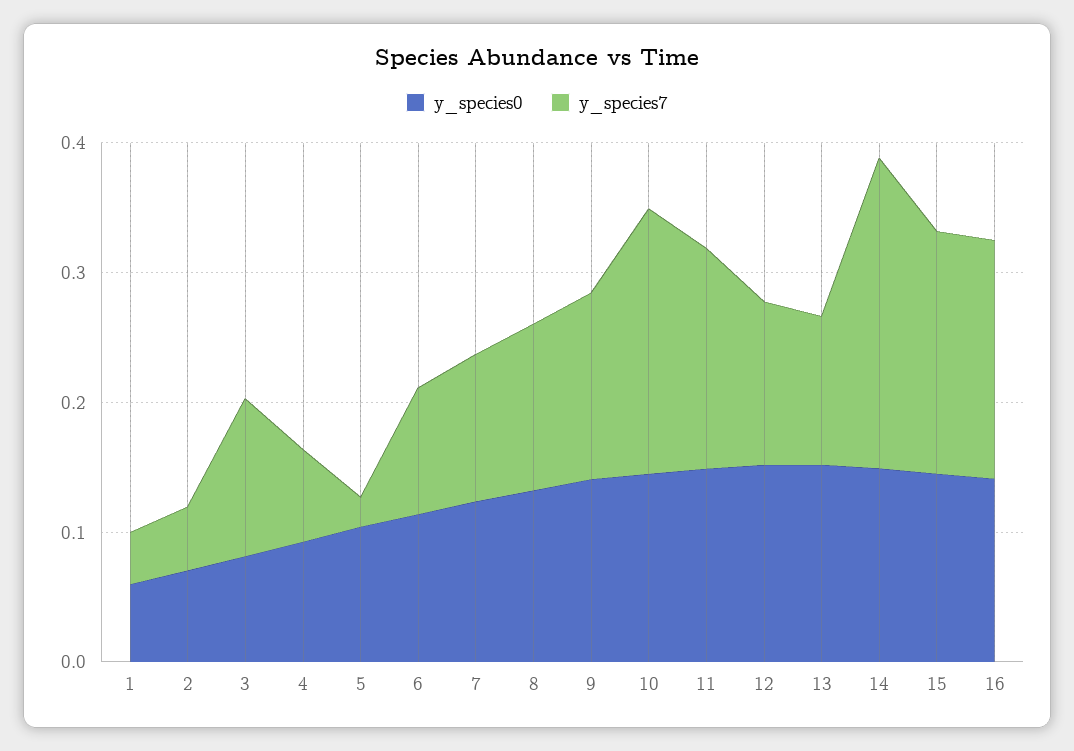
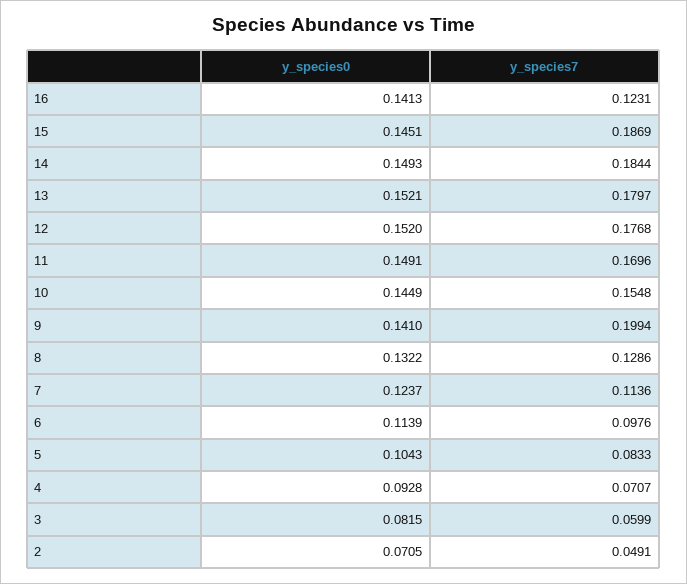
  {
    "y_species0": {
-     "1": 0.06,
      "2": 0.0705,
      "3": 0.0815,
      "4": 0.0928,
      "5": 0.1043,
      "6": 0.1139,
      "7": 0.1237,
      "8": 0.1322,
      "9": 0.141,
      "10": 0.1449,
      "11": 0.1491,
      "12": 0.152,
      "13": 0.1521,
      "14": 0.1493,
      "15": 0.1451,
      "16": 0.1413
    },
    "y_species7": {
-     "1": 0.04,
      "2": 0.0491,
-     "3": 0.12,
+     "3": 0.0599,
      "4": 0.0707,
-     "5": 0.02,
+     "5": 0.0833,
      "6": 0.0976,
      "7": 0.1136,
      "8": 0.1286,
-     "9": 0.14,
+     "9": 0.1994,
-     "10": 0.2,
+     "10": 0.1548,
      "11": 0.1696,
-     "12": 0.12,
+     "12": 0.1768,
-     "13": 0.12,
+     "13": 0.1797,
-     "14": 0.24,
+     "14": 0.1844,
      "15": 0.1869,
-     "16": 0.18
+     "16": 0.1231
    }
  }

